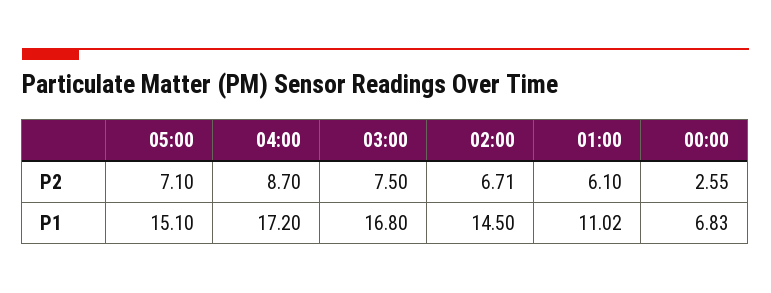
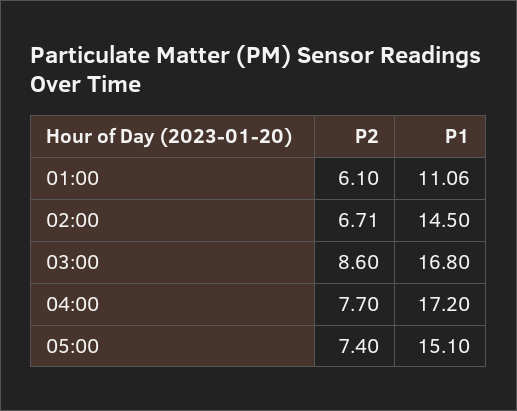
  {
    "05:00": {
-     "P2": 7.1,
+     "P2": 7.4,
      "P1": 15.1
    },
    "04:00": {
-     "P2": 8.7,
+     "P2": 7.7,
      "P1": 17.2
    },
    "03:00": {
-     "P2": 7.5,
+     "P2": 8.6,
      "P1": 16.8
    },
    "02:00": {
      "P2": 6.71,
      "P1": 14.5
    },
    "01:00": {
      "P2": 6.1,
-     "P1": 11.02
+     "P1": 11.06
-   },
+   }
-   "00:00": {
-     "P2": 2.55,
-     "P1": 6.83
-   }
  }

